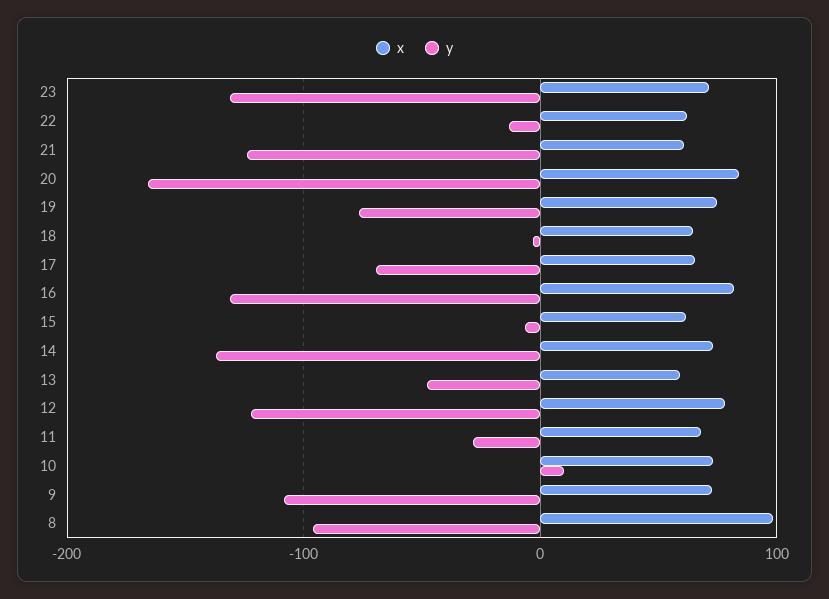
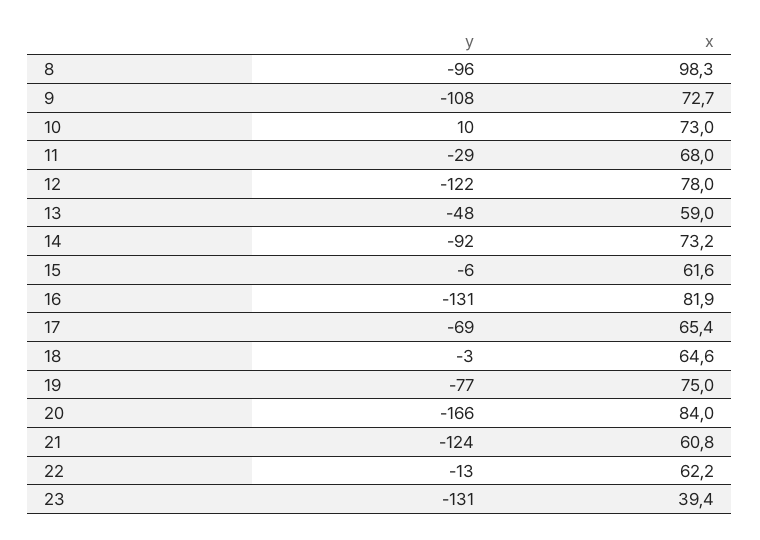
  {
    "x": {
-     "23": 70,
+     "23": 39.4,
      "22": 62.2,
      "21": 60.8,
      "20": 84,
      "19": 75,
      "18": 64.6,
      "17": 65.4,
      "16": 81.9,
      "15": 61.6,
      "14": 73.2,
      "13": 59,
      "12": 78,
      "11": 68,
      "10": 73,
      "9": 72.7,
      "8": 98.3
    },
    "y": {
      "23": -131,
      "22": -13,
      "21": -124,
      "20": -166,
      "19": -77,
      "18": -3,
      "17": -69,
      "16": -131,
      "15": -6,
-     "14": -140,
+     "14": -92,
      "13": -48,
      "12": -122,
      "11": -29,
      "10": 10,
      "9": -108,
      "8": -96
    }
  }

